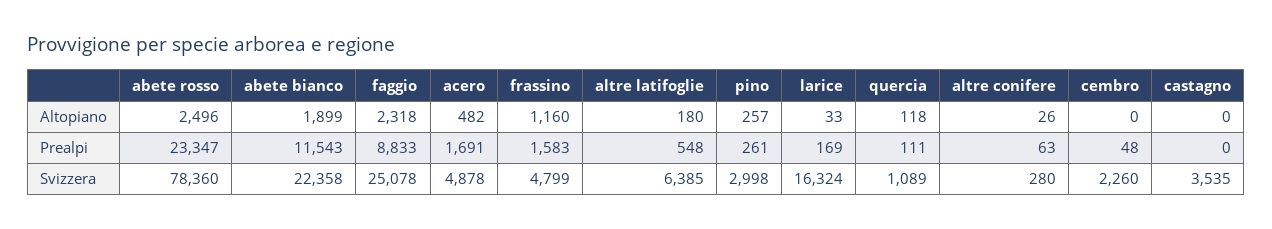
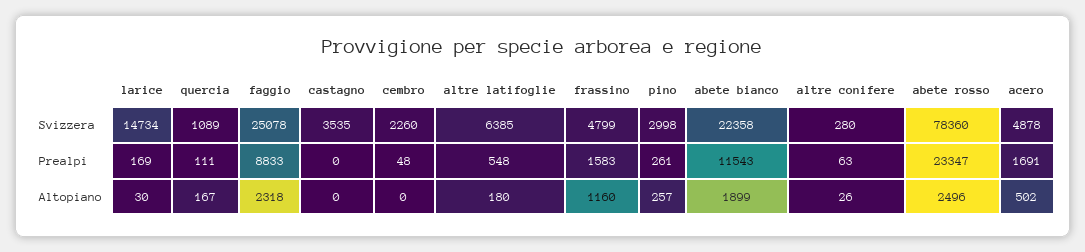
  {
    "abete rosso": {
      "Altopiano": 2496,
      "Prealpi": 23347,
      "Svizzera": 78360
    },
    "abete bianco": {
      "Altopiano": 1899,
      "Prealpi": 11543,
      "Svizzera": 22358
    },
    "faggio": {
      "Altopiano": 2318,
      "Prealpi": 8833,
      "Svizzera": 25078
    },
    "acero": {
-     "Altopiano": 482,
+     "Altopiano": 502,
      "Prealpi": 1691,
      "Svizzera": 4878
    },
    "frassino": {
      "Altopiano": 1160,
      "Prealpi": 1583,
      "Svizzera": 4799
    },
    "altre latifoglie": {
      "Altopiano": 180,
      "Prealpi": 548,
      "Svizzera": 6385
    },
    "pino": {
      "Altopiano": 257,
      "Prealpi": 261,
      "Svizzera": 2998
    },
    "larice": {
-     "Altopiano": 33,
+     "Altopiano": 30,
      "Prealpi": 169,
-     "Svizzera": 16324
+     "Svizzera": 14734
    },
    "quercia": {
-     "Altopiano": 118,
+     "Altopiano": 167,
      "Prealpi": 111,
      "Svizzera": 1089
    },
    "altre conifere": {
      "Altopiano": 26,
      "Prealpi": 63,
      "Svizzera": 280
    },
    "cembro": {
      "Altopiano": 0,
      "Prealpi": 48,
      "Svizzera": 2260
    },
    "castagno": {
      "Altopiano": 0,
      "Prealpi": 0,
      "Svizzera": 3535
    }
  }

